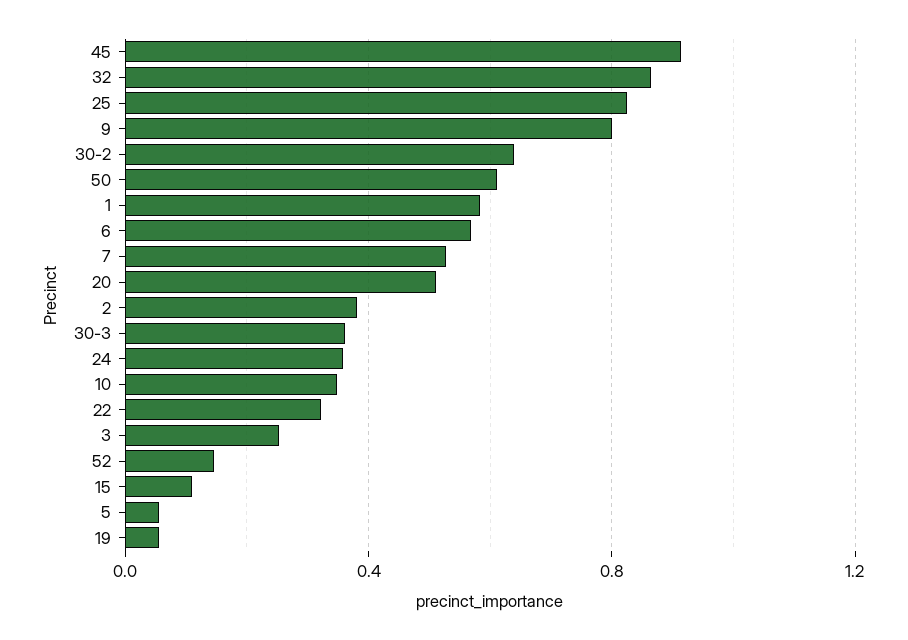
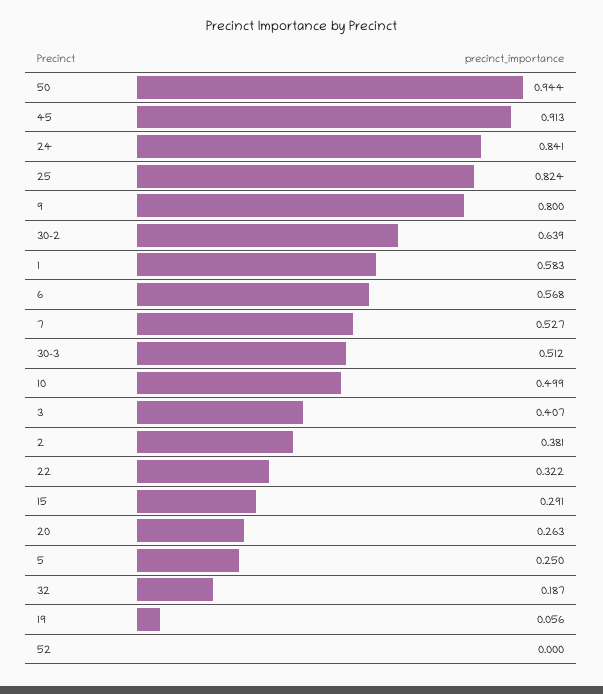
  {
    "45": 0.913,
-   "32": 0.85,
+   "32": 0.187,
    "25": 0.824,
    "9": 0.8,
    "30-2": 0.639,
-   "50": 0.6,
+   "50": 0.944,
    "1": 0.583,
    "6": 0.568,
    "7": 0.527,
-   "20": 0.5,
+   "20": 0.263,
    "2": 0.381,
-   "30-3": 0.35,
+   "30-3": 0.512,
-   "24": 0.35,
+   "24": 0.841,
-   "10": 0.35,
+   "10": 0.499,
    "22": 0.322,
-   "3": 0.25,
+   "3": 0.407,
-   "52": 0.15,
+   "52": 0,
-   "15": 0.1,
+   "15": 0.291,
-   "5": 0.05,
+   "5": 0.25,
    "19": 0.056
  }

